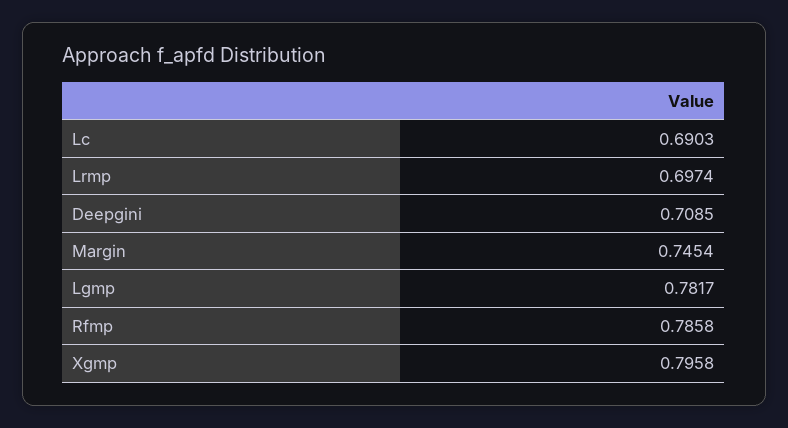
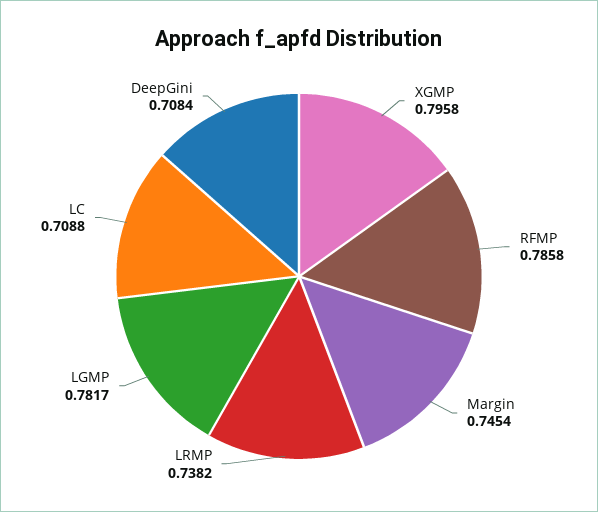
  {
-   "Lc": 0.6903,
+   "Lc": 0.7088,
-   "Lrmp": 0.6974,
+   "Lrmp": 0.7382,
-   "Deepgini": 0.7085,
+   "Deepgini": 0.7084,
    "Margin": 0.7454,
    "Lgmp": 0.7817,
    "Rfmp": 0.7858,
    "Xgmp": 0.7958
  }

